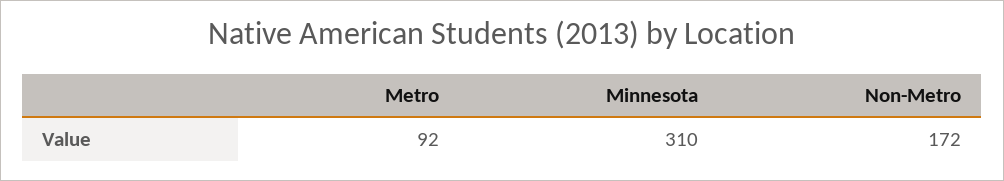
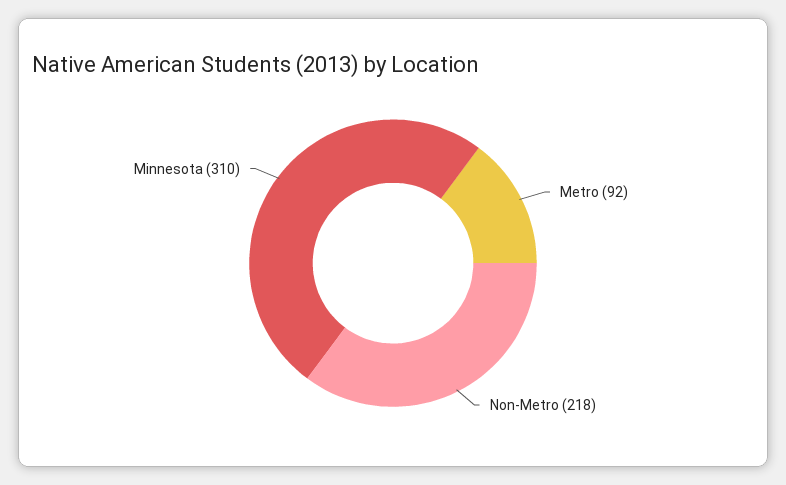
  {
    "Metro": 92,
    "Minnesota": 310,
-   "Non-Metro": 172
+   "Non-Metro": 218
  }

